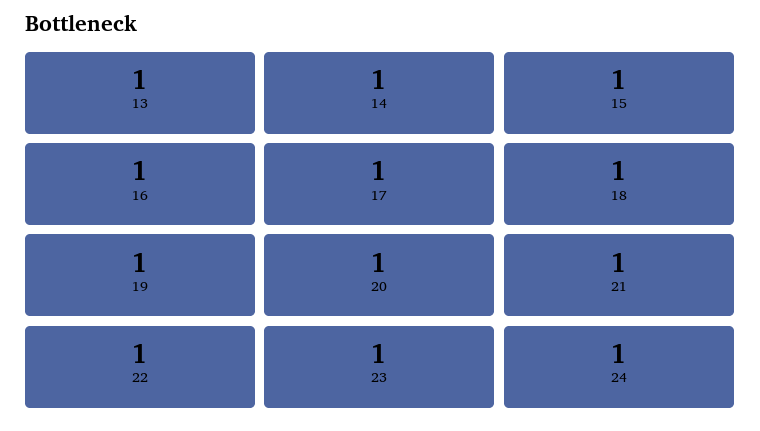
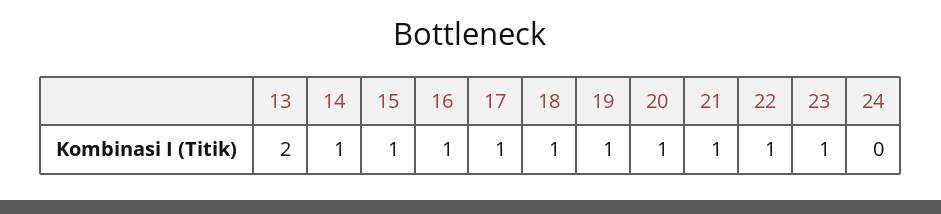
  {
-   "13": 1,
+   "13": 2,
    "14": 1,
    "15": 1,
    "16": 1,
    "17": 1,
    "18": 1,
    "19": 1,
    "20": 1,
    "21": 1,
    "22": 1,
    "23": 1,
-   "24": 1
+   "24": 0
  }

